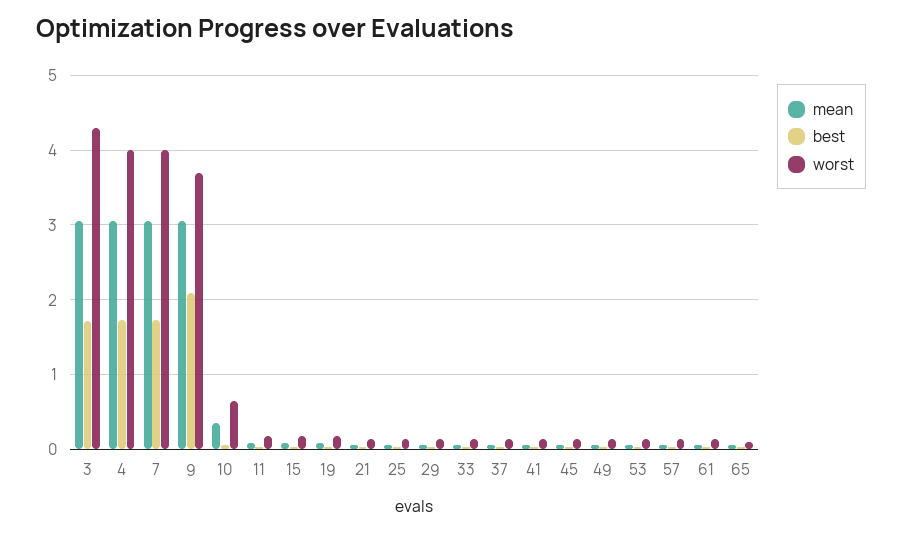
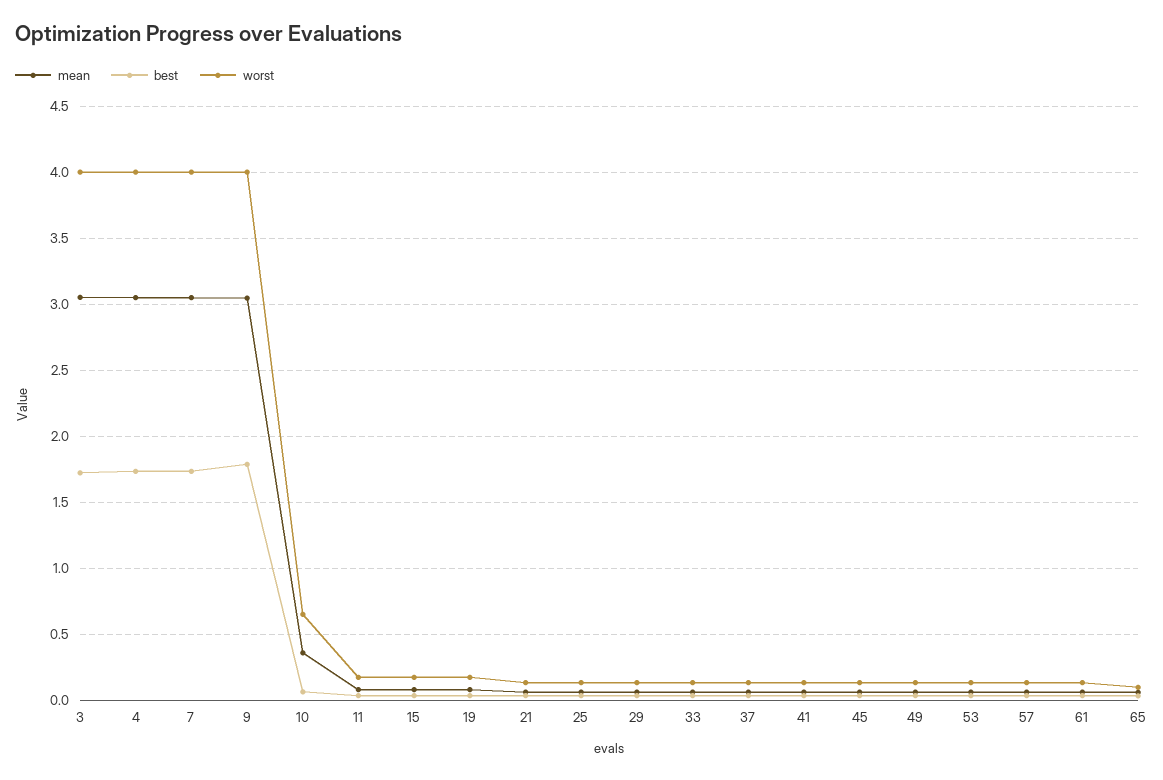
  {
    "mean": {
      "3": 3.05,
      "4": 3.05,
      "7": 3.05,
      "9": 3.05,
      "10": 0.35,
      "11": 0.1,
      "15": 0.1,
      "19": 0.1,
      "21": 0.05,
      "25": 0.05,
      "29": 0.05,
      "33": 0.05,
      "37": 0.05,
      "41": 0.05,
      "45": 0.05,
      "49": 0.05,
      "53": 0.05,
      "57": 0.05,
      "61": 0.05,
      "65": 0.05
    },
    "best": {
      "3": 1.7,
      "4": 1.75,
      "7": 1.75,
-     "9": 2.1,
+     "9": 1.8,
      "10": 0.05,
      "11": 0.05,
      "15": 0.05,
      "19": 0.05,
      "21": 0.05,
      "25": 0.05,
      "29": 0.05,
      "33": 0.05,
      "37": 0.05,
      "41": 0.05,
      "45": 0.05,
      "49": 0.05,
      "53": 0.05,
      "57": 0.05,
      "61": 0.05,
      "65": 0.05
    },
    "worst": {
-     "3": 4.3,
+     "3": 4,
      "4": 4,
      "7": 4,
-     "9": 3.7,
+     "9": 4,
      "10": 0.65,
      "11": 0.2,
      "15": 0.2,
      "19": 0.2,
      "21": 0.15,
      "25": 0.15,
      "29": 0.15,
      "33": 0.15,
      "37": 0.15,
      "41": 0.15,
      "45": 0.15,
      "49": 0.15,
      "53": 0.15,
      "57": 0.15,
      "61": 0.15,
      "65": 0.1
    }
  }

